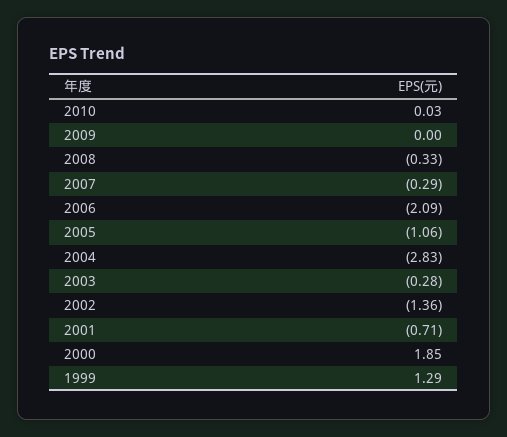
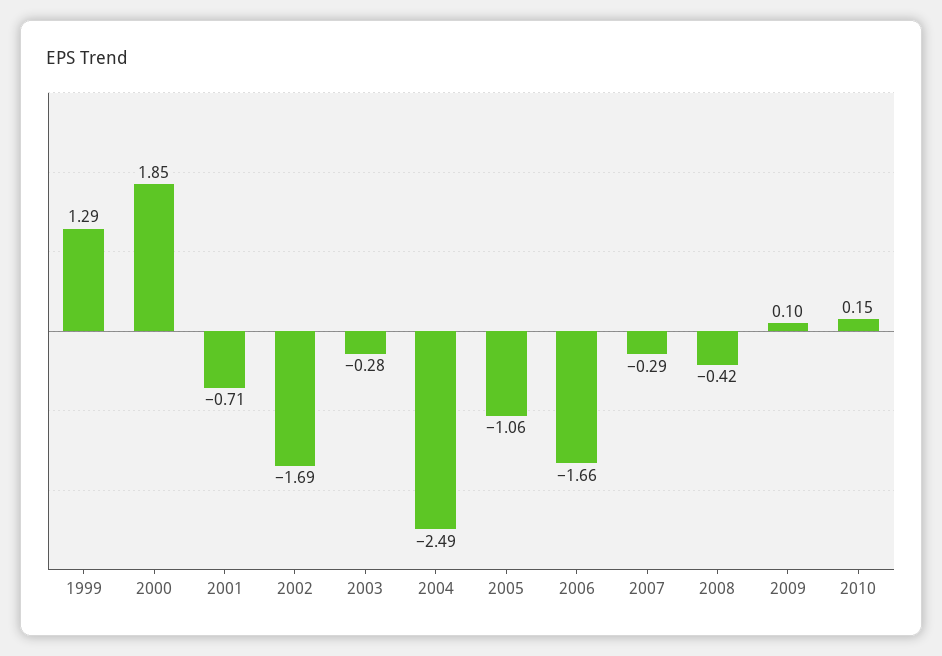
  {
-   "2010": 0.03,
+   "2010": 0.15,
-   "2009": 0,
+   "2009": 0.1,
-   "2008": -0.33,
+   "2008": -0.42,
    "2007": -0.29,
-   "2006": -2.09,
+   "2006": -1.66,
    "2005": -1.06,
-   "2004": -2.83,
+   "2004": -2.49,
    "2003": -0.28,
-   "2002": -1.36,
+   "2002": -1.69,
    "2001": -0.71,
    "2000": 1.85,
    "1999": 1.29
  }

